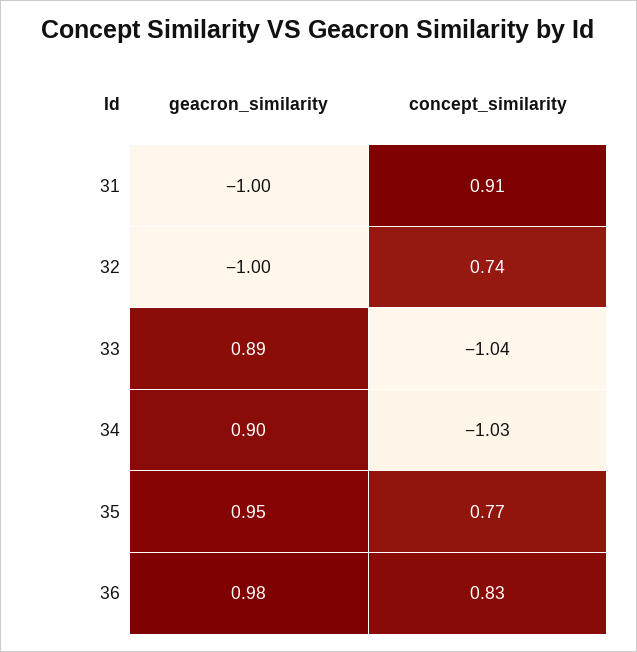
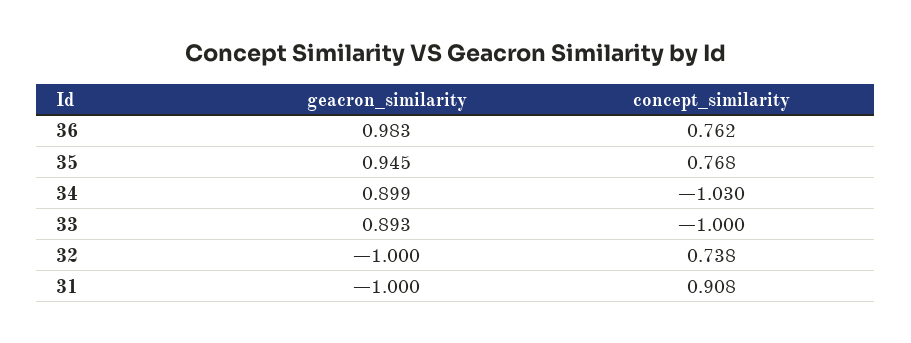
  {
    "geacron_similarity": {
      "31": -1,
      "32": -1,
      "33": 0.893,
      "34": 0.899,
      "35": 0.945,
      "36": 0.983
    },
    "concept_similarity": {
      "31": 0.908,
      "32": 0.738,
-     "33": -1.04,
+     "33": -1,
      "34": -1.03,
      "35": 0.768,
-     "36": 0.83
+     "36": 0.762
    }
  }

